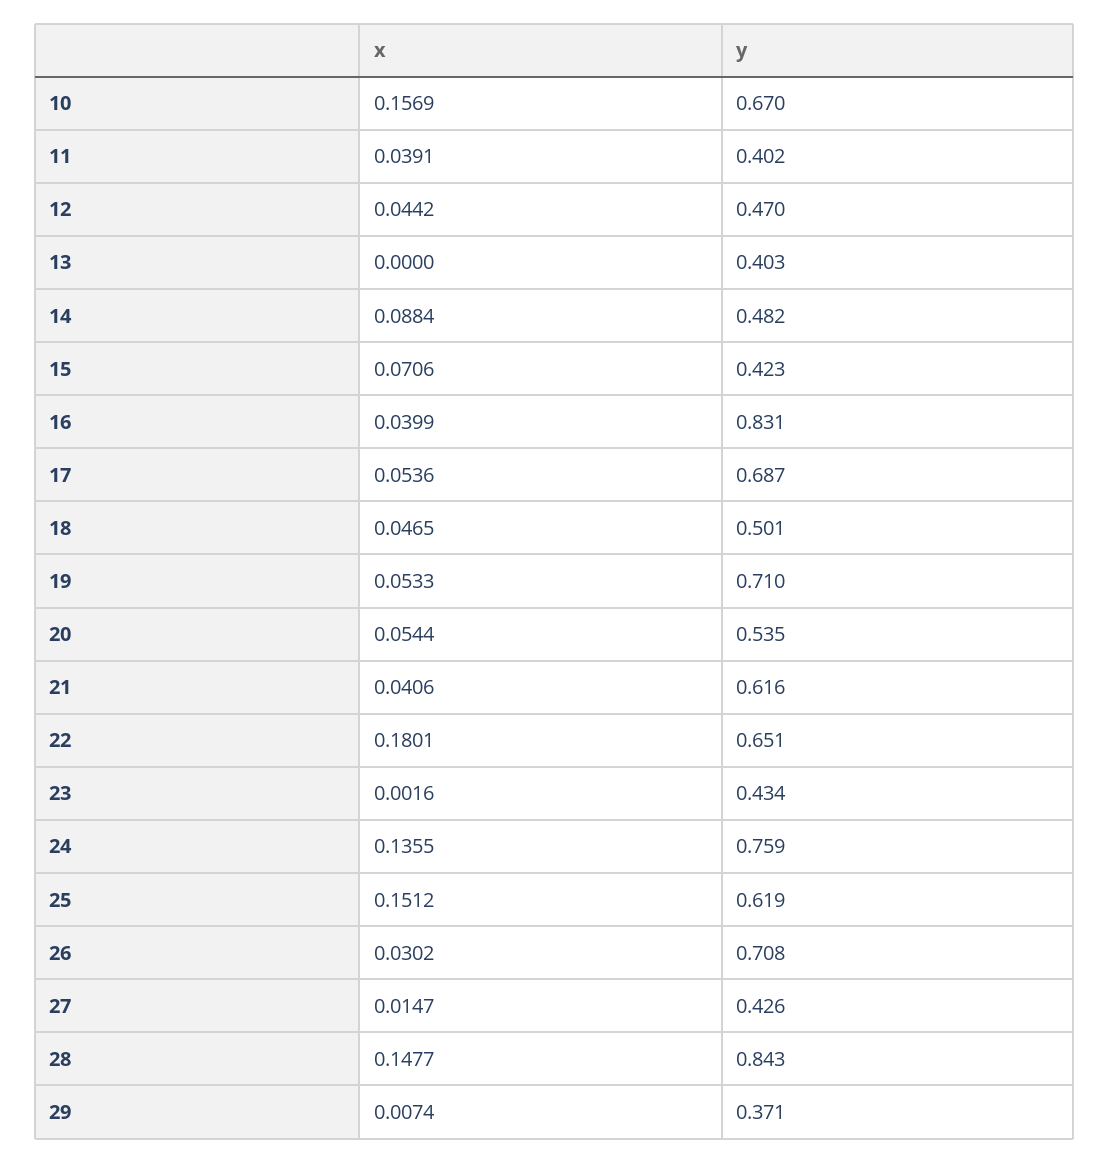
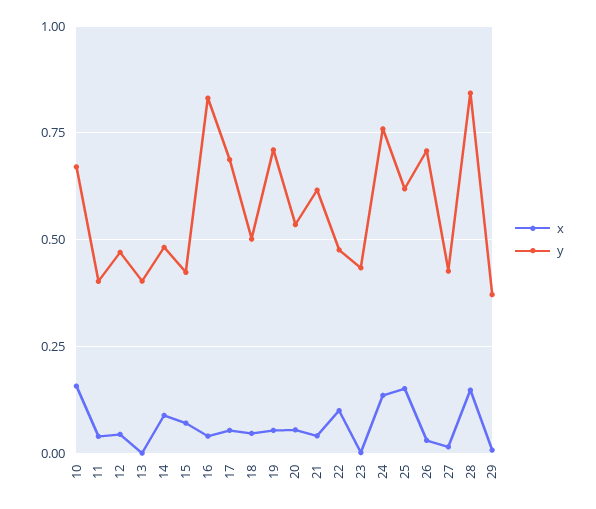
  {
    "x": {
      "10": 0.1569,
      "11": 0.0391,
      "12": 0.0442,
      "13": 0,
      "14": 0.0884,
      "15": 0.0706,
      "16": 0.0399,
      "17": 0.0536,
      "18": 0.0465,
      "19": 0.0533,
      "20": 0.0544,
      "21": 0.0406,
-     "22": 0.1801,
+     "22": 0.1,
      "23": 0.0016,
      "24": 0.1355,
      "25": 0.1512,
      "26": 0.0302,
      "27": 0.0147,
      "28": 0.1477,
      "29": 0.0074
    },
    "y": {
      "10": 0.67,
      "11": 0.402,
      "12": 0.47,
      "13": 0.403,
      "14": 0.482,
      "15": 0.423,
      "16": 0.831,
      "17": 0.687,
      "18": 0.501,
      "19": 0.71,
      "20": 0.535,
      "21": 0.616,
-     "22": 0.651,
+     "22": 0.475,
      "23": 0.434,
      "24": 0.759,
      "25": 0.619,
      "26": 0.708,
      "27": 0.426,
      "28": 0.843,
      "29": 0.371
    }
  }

